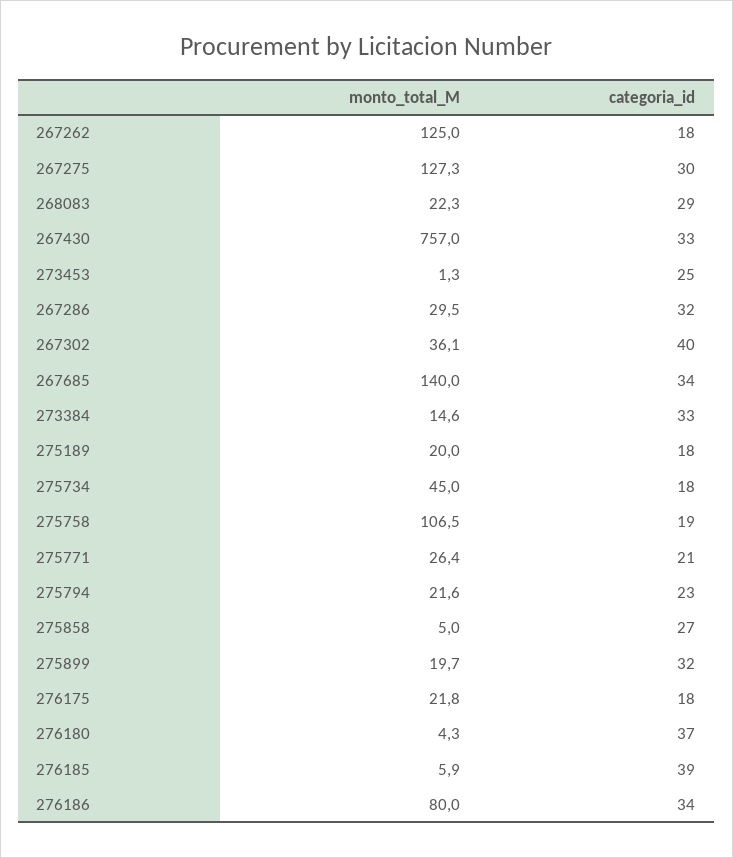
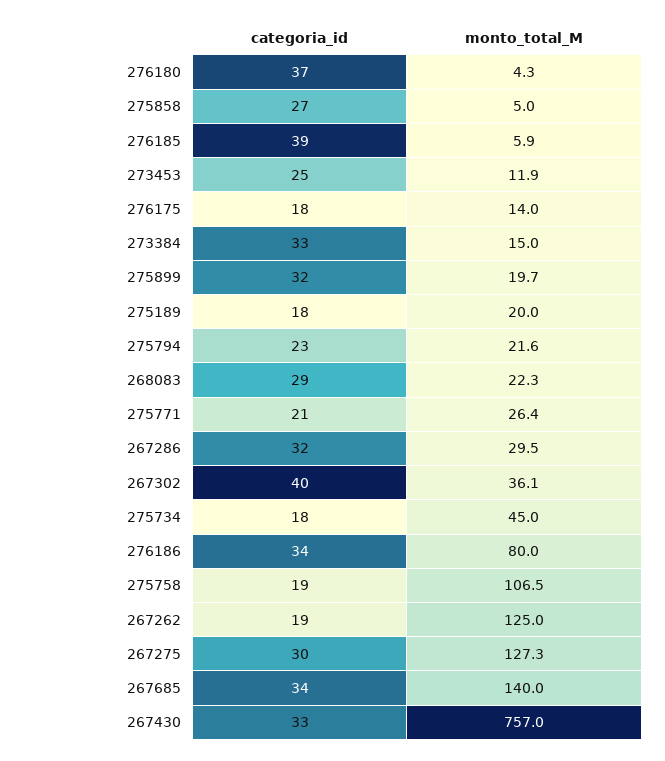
  {
    "monto_total_M": {
      "267262": 125,
      "267275": 127.3,
      "268083": 22.3,
      "267430": 757,
-     "273453": 1.3,
+     "273453": 11.9,
      "267286": 29.5,
      "267302": 36.1,
      "267685": 140,
-     "273384": 14.6,
+     "273384": 15,
      "275189": 20,
      "275734": 45,
      "275758": 106.5,
      "275771": 26.4,
      "275794": 21.6,
      "275858": 5,
      "275899": 19.7,
-     "276175": 21.8,
+     "276175": 14,
      "276180": 4.3,
      "276185": 5.9,
      "276186": 80
    },
    "categoria_id": {
-     "267262": 18,
+     "267262": 19,
      "267275": 30,
      "268083": 29,
      "267430": 33,
      "273453": 25,
      "267286": 32,
      "267302": 40,
      "267685": 34,
      "273384": 33,
      "275189": 18,
      "275734": 18,
      "275758": 19,
      "275771": 21,
      "275794": 23,
      "275858": 27,
      "275899": 32,
      "276175": 18,
      "276180": 37,
      "276185": 39,
      "276186": 34
    }
  }

